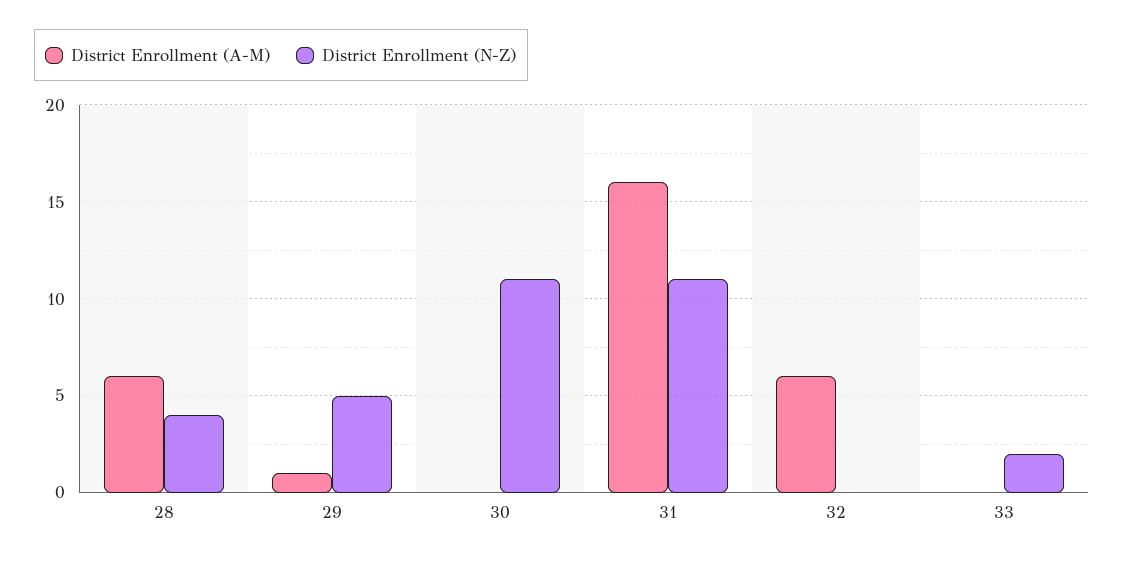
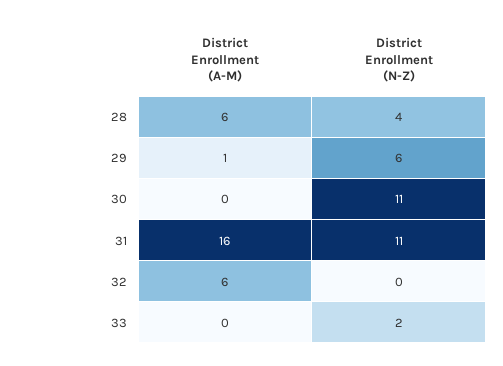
  {
    "District Enrollment (A-M)": {
      "28": 6,
      "29": 1,
      "30": 0,
      "31": 16,
      "32": 6,
      "33": 0
    },
    "District Enrollment (N-Z)": {
      "28": 4,
-     "29": 5,
+     "29": 6,
      "30": 11,
      "31": 11,
      "32": 0,
      "33": 2
    }
  }

